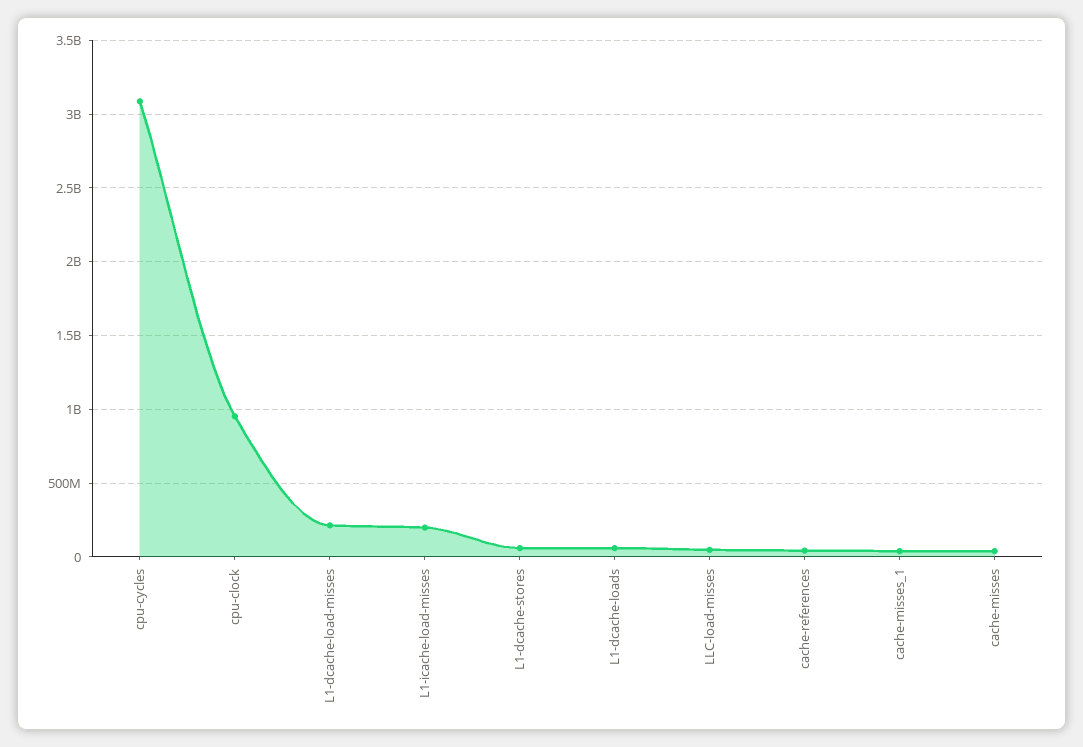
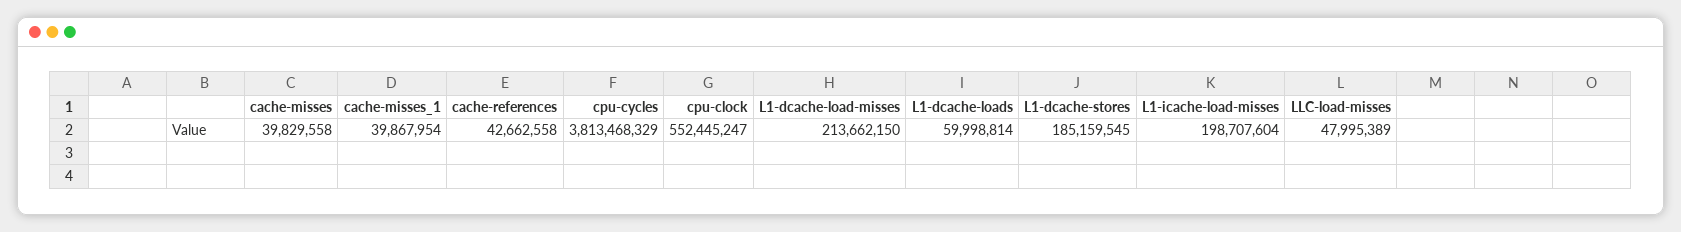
  {
-   "cpu-cycles": 3100000000,
+   "cpu-cycles": 3813468329,
-   "cpu-clock": 950000000,
+   "cpu-clock": 552445247,
    "L1-dcache-load-misses": 213662150,
    "L1-icache-load-misses": 198707604,
-   "L1-dcache-stores": 50000000,
+   "L1-dcache-stores": 185159545,
    "L1-dcache-loads": 59998814,
    "LLC-load-misses": 47995389,
    "cache-references": 42662558,
    "cache-misses_1": 39867954,
    "cache-misses": 39829558
  }

